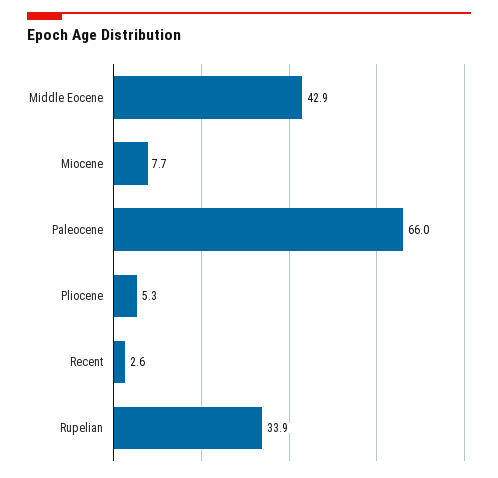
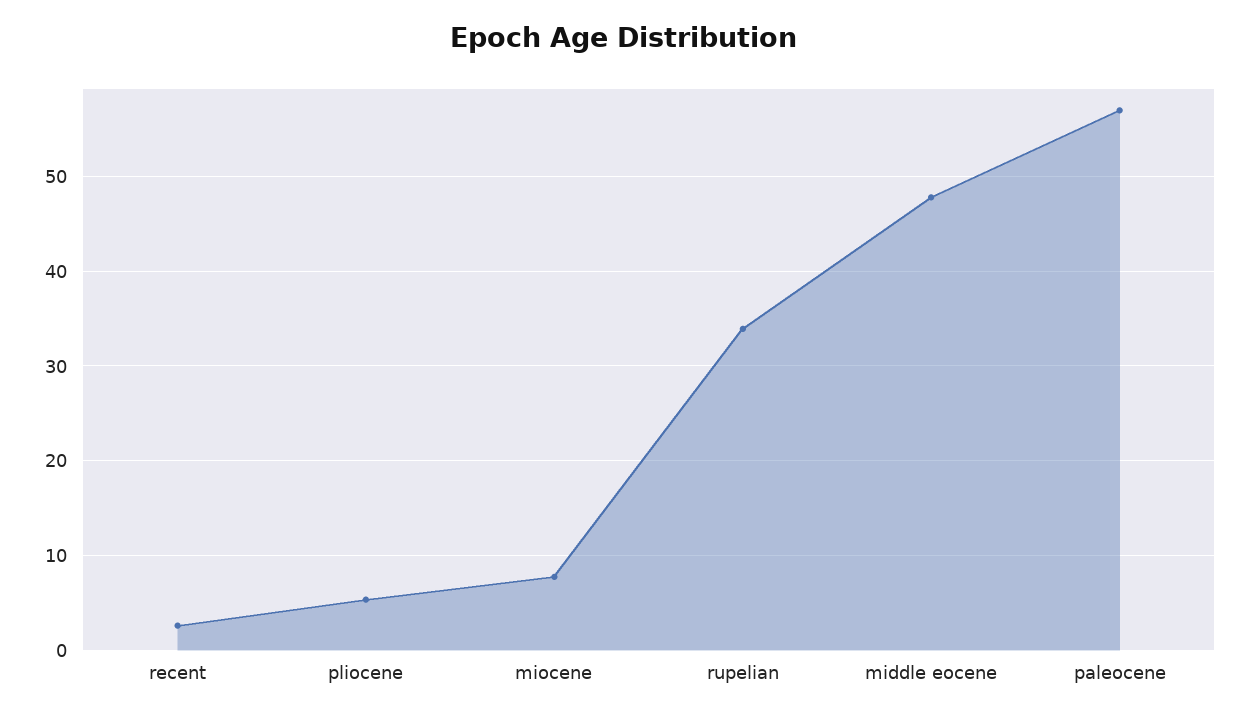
  {
-   "Middle Eocene": 42.9,
+   "Middle Eocene": 48,
    "Miocene": 7.7,
-   "Paleocene": 66,
+   "Paleocene": 57,
    "Pliocene": 5.3,
    "Recent": 2.6,
    "Rupelian": 33.9
  }

